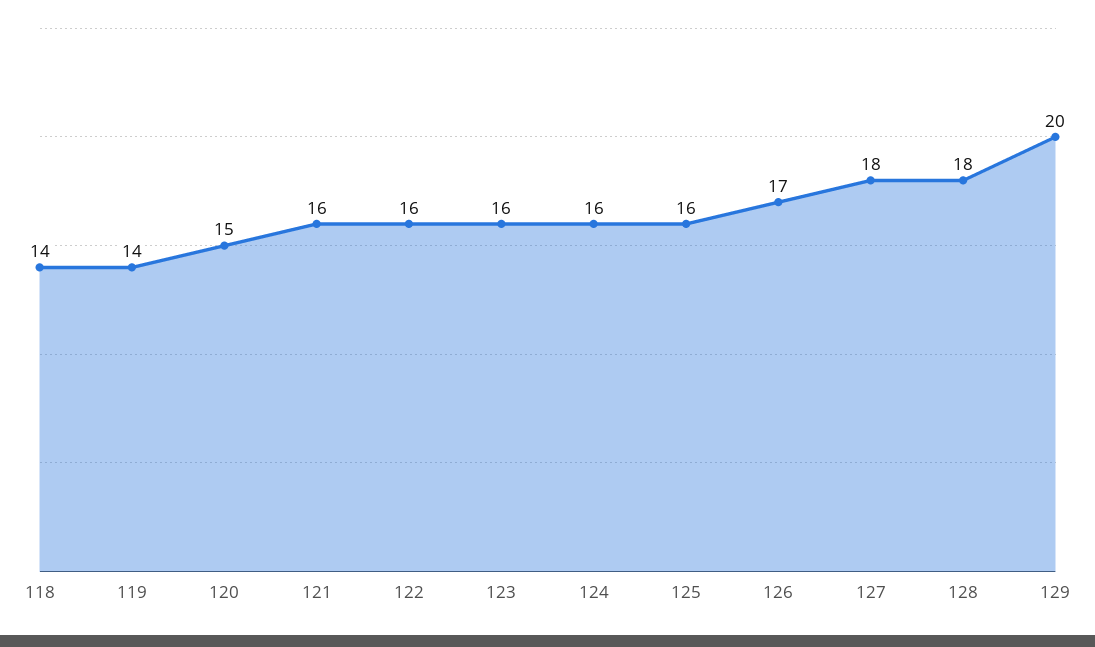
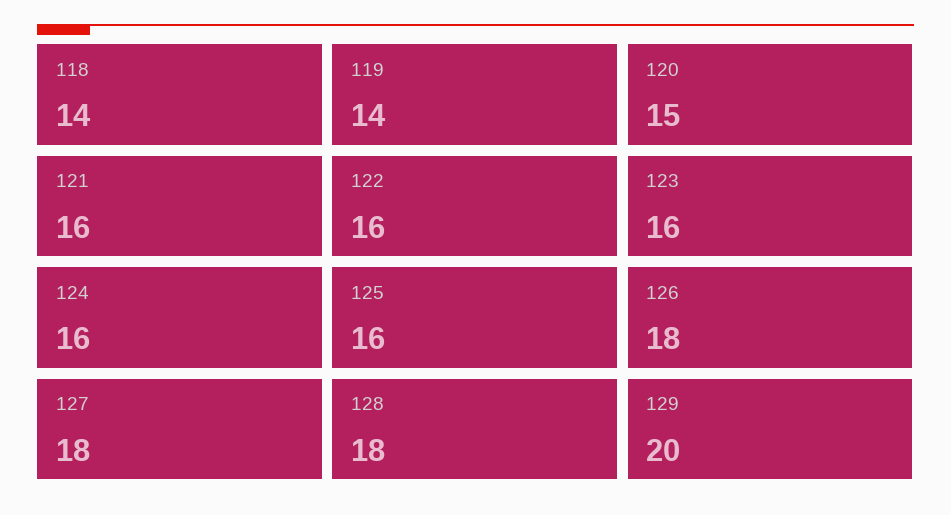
  {
    "118": 14,
    "119": 14,
    "120": 15,
    "121": 16,
    "122": 16,
    "123": 16,
    "124": 16,
    "125": 16,
-   "126": 17,
+   "126": 18,
    "127": 18,
    "128": 18,
    "129": 20
  }

